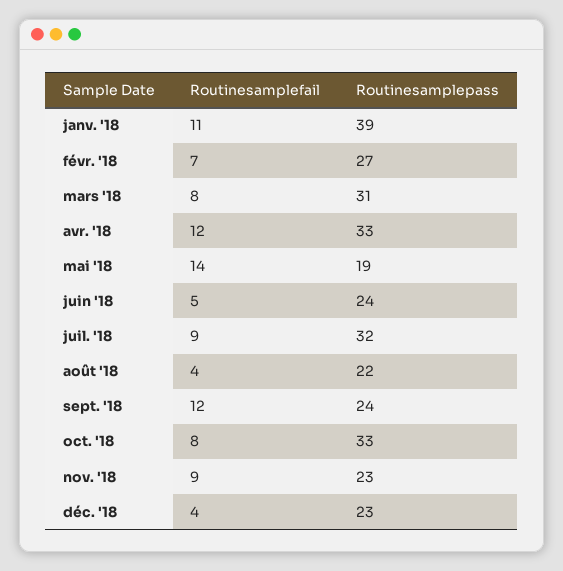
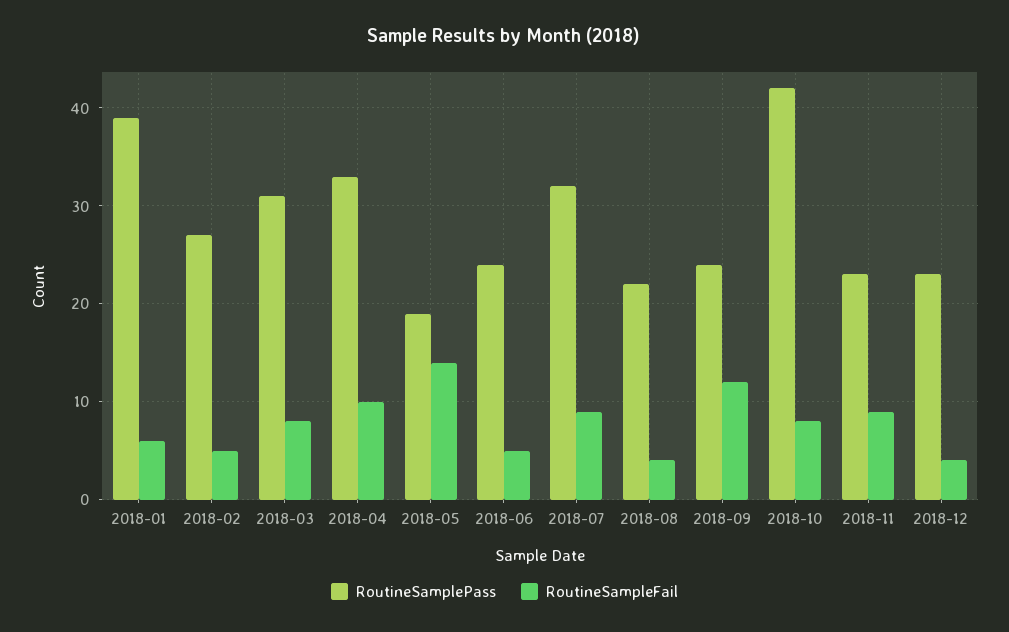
  {
    "Routinesamplefail": {
-     "janv. '18": 11,
+     "janv. '18": 6,
-     "févr. '18": 7,
+     "févr. '18": 5,
      "mars '18": 8,
-     "avr. '18": 12,
+     "avr. '18": 10,
      "mai '18": 14,
      "juin '18": 5,
      "juil. '18": 9,
      "août '18": 4,
      "sept. '18": 12,
      "oct. '18": 8,
      "nov. '18": 9,
      "déc. '18": 4
    },
    "Routinesamplepass": {
      "janv. '18": 39,
      "févr. '18": 27,
      "mars '18": 31,
      "avr. '18": 33,
      "mai '18": 19,
      "juin '18": 24,
      "juil. '18": 32,
      "août '18": 22,
      "sept. '18": 24,
-     "oct. '18": 33,
+     "oct. '18": 42,
      "nov. '18": 23,
      "déc. '18": 23
    }
  }

